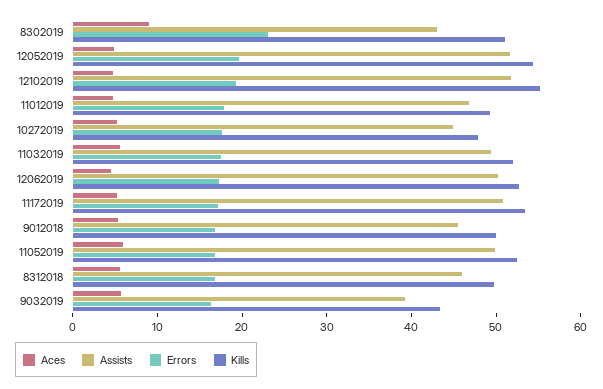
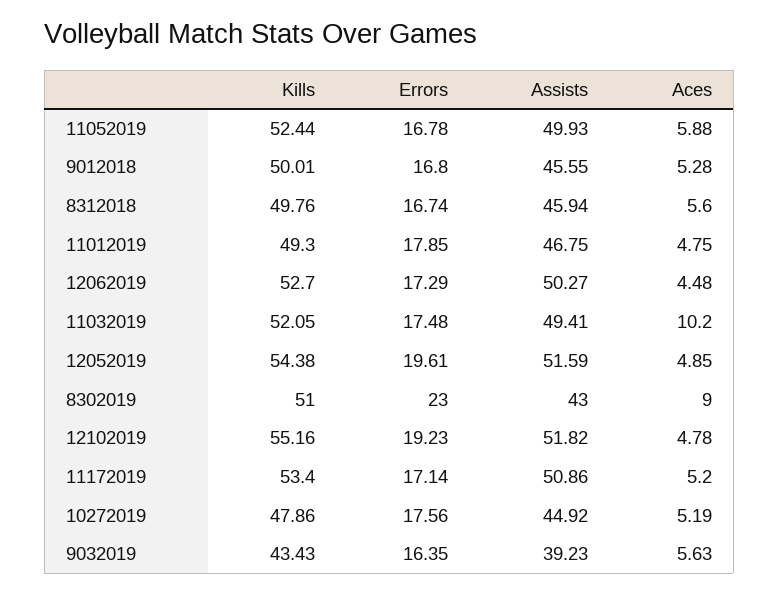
  {
    "Aces": {
      "8302019": 9,
      "12052019": 4.85,
      "12102019": 4.78,
      "11012019": 4.75,
      "10272019": 5.19,
-     "11032019": 6,
+     "11032019": 10.2,
      "12062019": 4.48,
      "11172019": 5.2,
      "9012018": 5.28,
      "11052019": 5.88,
      "8312018": 5.6,
      "9032019": 5.63
    },
    "Assists": {
      "8302019": 43,
      "12052019": 51.59,
      "12102019": 51.82,
      "11012019": 46.75,
      "10272019": 44.92,
      "11032019": 49.41,
      "12062019": 50.27,
      "11172019": 50.86,
      "9012018": 45.55,
      "11052019": 49.93,
      "8312018": 45.94,
      "9032019": 39.23
    },
    "Errors": {
      "8302019": 23,
      "12052019": 19.61,
      "12102019": 19.23,
      "11012019": 17.85,
      "10272019": 17.56,
      "11032019": 17.48,
      "12062019": 17.29,
      "11172019": 17.14,
      "9012018": 16.8,
      "11052019": 16.78,
      "8312018": 16.74,
      "9032019": 16.35
    },
    "Kills": {
      "8302019": 51,
      "12052019": 54.38,
      "12102019": 55.16,
      "11012019": 49.3,
      "10272019": 47.86,
      "11032019": 52.05,
      "12062019": 52.7,
      "11172019": 53.4,
      "9012018": 50.01,
      "11052019": 52.44,
      "8312018": 49.76,
      "9032019": 43.43
    }
  }

